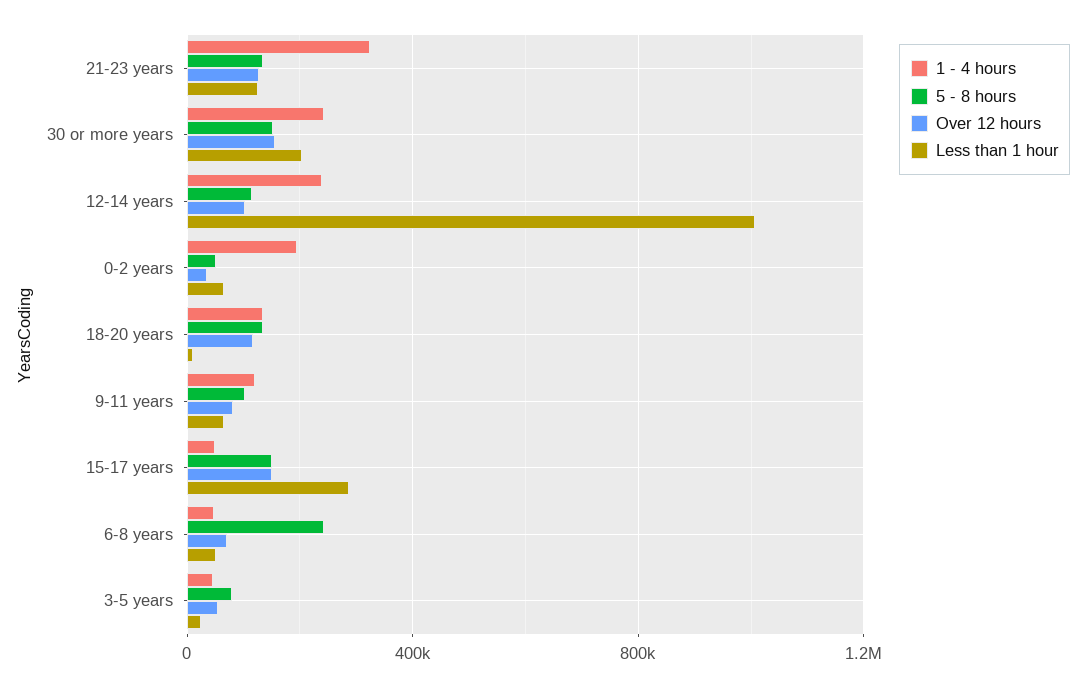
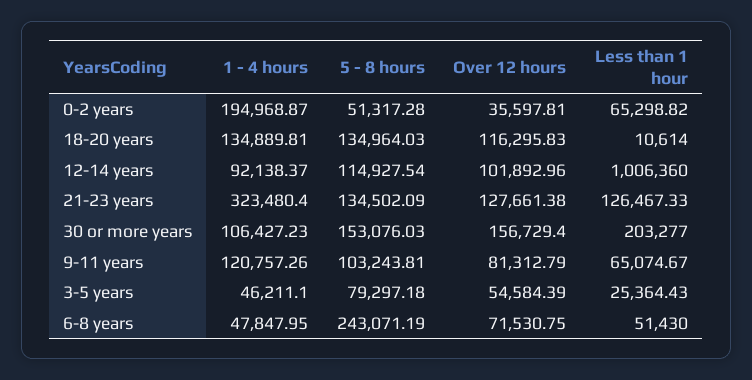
  {
    "1 - 4 hours": {
      "21-23 years": 323480.4,
-     "30 or more years": 250000,
+     "30 or more years": 106427.23,
-     "12-14 years": 250000,
+     "12-14 years": 92138.37,
      "0-2 years": 194968.87,
      "18-20 years": 134889.81,
      "9-11 years": 120757.26,
-     "15-17 years": 50000,
      "6-8 years": 47847.95,
      "3-5 years": 46211.1
    },
    "5 - 8 hours": {
      "21-23 years": 134502.09,
      "30 or more years": 153076.03,
      "12-14 years": 114927.54,
      "0-2 years": 51317.28,
      "18-20 years": 134964.03,
      "9-11 years": 103243.81,
-     "15-17 years": 150000,
      "6-8 years": 243071.19,
      "3-5 years": 79297.18
    },
    "Over 12 hours": {
      "21-23 years": 127661.38,
      "30 or more years": 156729.4,
      "12-14 years": 101892.96,
      "0-2 years": 35597.81,
      "18-20 years": 116295.83,
      "9-11 years": 81312.79,
-     "15-17 years": 150000,
      "6-8 years": 71530.75,
      "3-5 years": 54584.39
    },
    "Less than 1 hour": {
      "21-23 years": 126467.33,
      "30 or more years": 203277,
      "12-14 years": 1006360,
      "0-2 years": 65298.82,
      "18-20 years": 10614,
      "9-11 years": 65074.67,
-     "15-17 years": 300000,
      "6-8 years": 51430,
      "3-5 years": 25364.43
    }
  }

